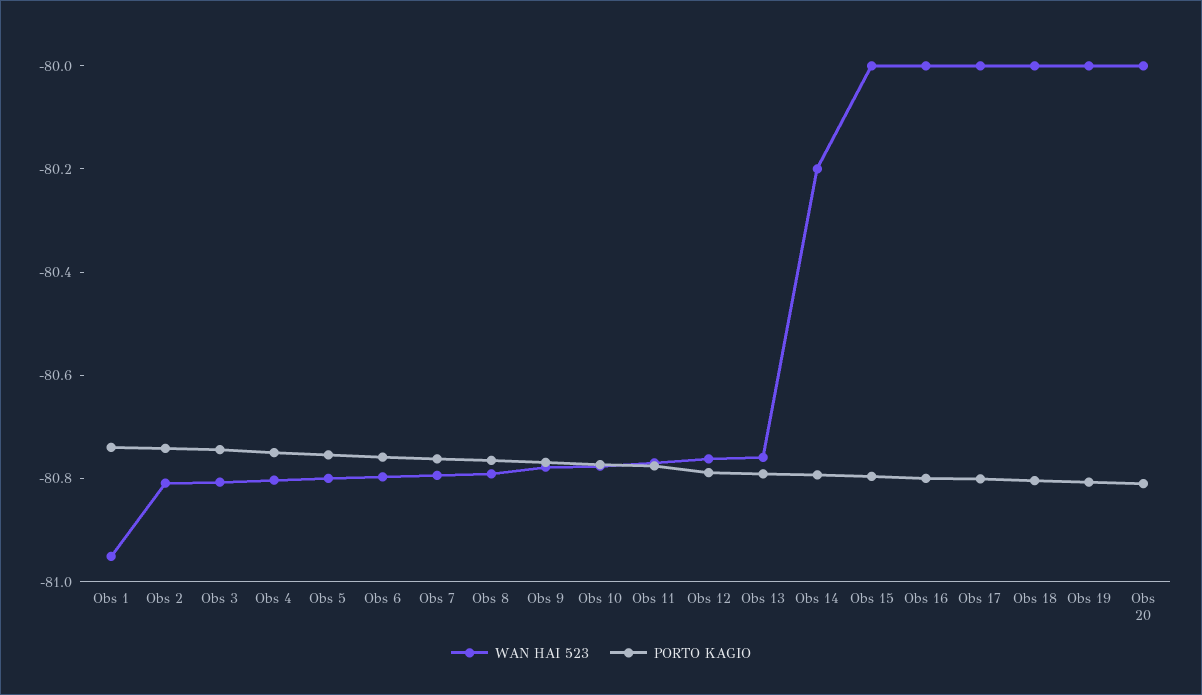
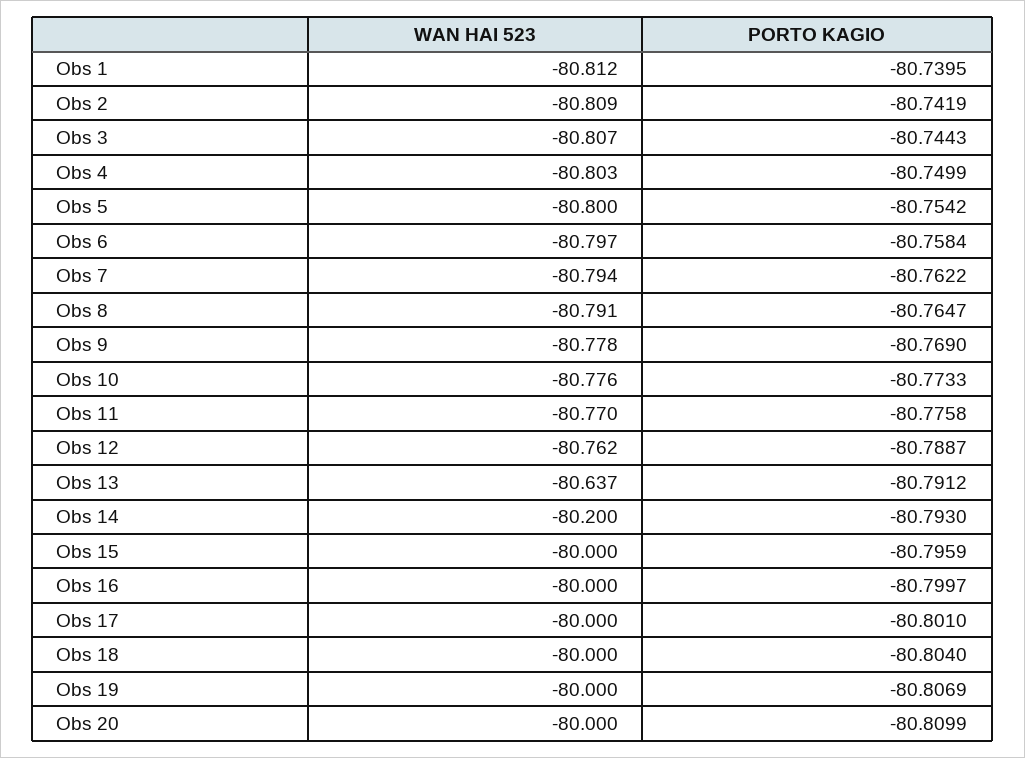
  {
    "WAN HAI 523": {
-     "Obs 1": -80.95,
+     "Obs 1": -80.812,
      "Obs 2": -80.809,
      "Obs 3": -80.807,
      "Obs 4": -80.803,
      "Obs 5": -80.8,
      "Obs 6": -80.797,
      "Obs 7": -80.794,
      "Obs 8": -80.791,
      "Obs 9": -80.778,
      "Obs 10": -80.776,
      "Obs 11": -80.77,
      "Obs 12": -80.762,
-     "Obs 13": -80.75,
+     "Obs 13": -80.637,
      "Obs 14": -80.2,
      "Obs 15": -80,
      "Obs 16": -80,
      "Obs 17": -80,
      "Obs 18": -80,
      "Obs 19": -80,
      "Obs 20": -80
    },
    "PORTO KAGIO": {
      "Obs 1": -80.7395,
      "Obs 2": -80.7419,
      "Obs 3": -80.7443,
      "Obs 4": -80.7499,
      "Obs 5": -80.7542,
      "Obs 6": -80.7584,
      "Obs 7": -80.7622,
      "Obs 8": -80.7647,
      "Obs 9": -80.769,
      "Obs 10": -80.7733,
      "Obs 11": -80.7758,
      "Obs 12": -80.7887,
      "Obs 13": -80.7912,
      "Obs 14": -80.793,
      "Obs 15": -80.7959,
      "Obs 16": -80.7997,
      "Obs 17": -80.801,
      "Obs 18": -80.804,
      "Obs 19": -80.8069,
      "Obs 20": -80.8099
    }
  }

